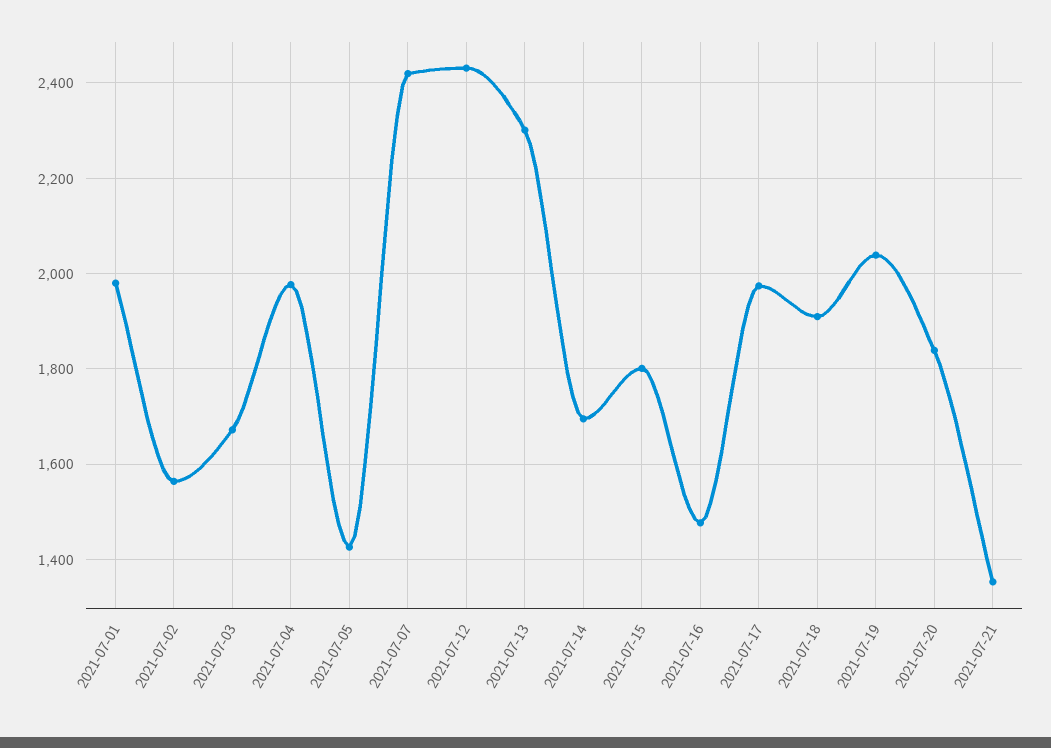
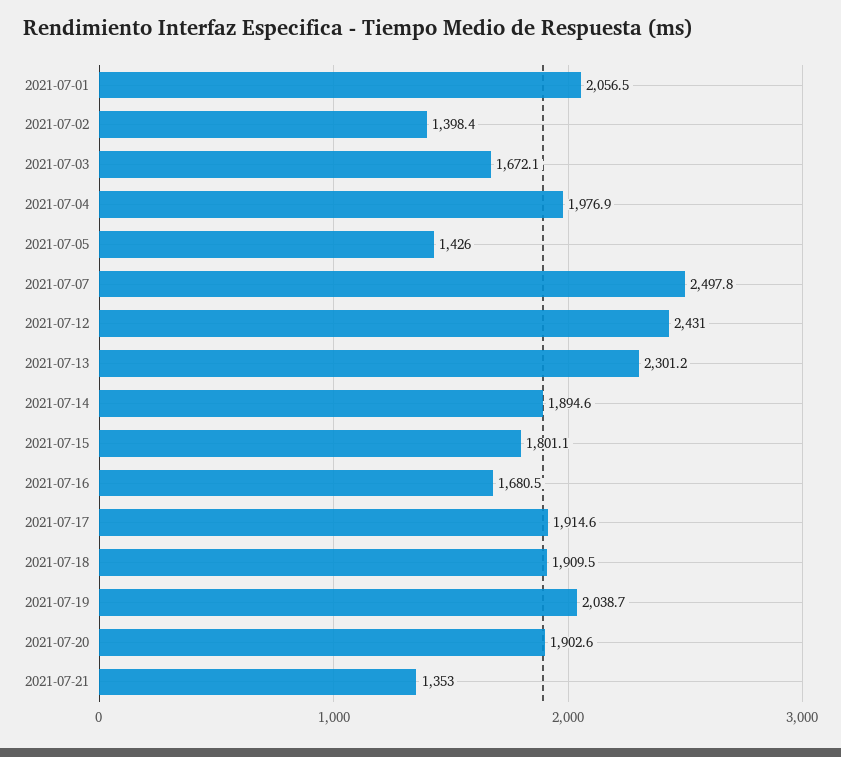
  {
-   "2021-07-01": 1980,
+   "2021-07-01": 2056.5,
-   "2021-07-02": 1560,
+   "2021-07-02": 1398.4,
    "2021-07-03": 1672.1,
    "2021-07-04": 1976.9,
    "2021-07-05": 1426,
-   "2021-07-07": 2420,
+   "2021-07-07": 2497.8,
    "2021-07-12": 2431,
    "2021-07-13": 2301.2,
-   "2021-07-14": 1700,
+   "2021-07-14": 1894.6,
    "2021-07-15": 1801.1,
-   "2021-07-16": 1480,
+   "2021-07-16": 1680.5,
-   "2021-07-17": 1980,
+   "2021-07-17": 1914.6,
    "2021-07-18": 1909.5,
    "2021-07-19": 2038.7,
-   "2021-07-20": 1840,
+   "2021-07-20": 1902.6,
    "2021-07-21": 1353
  }

